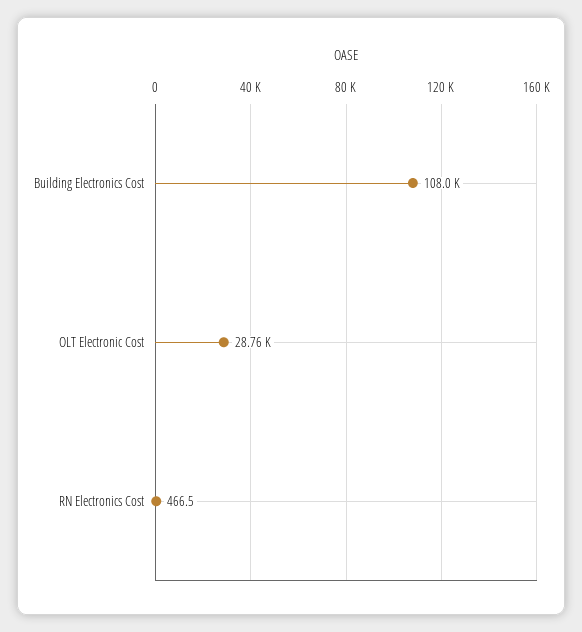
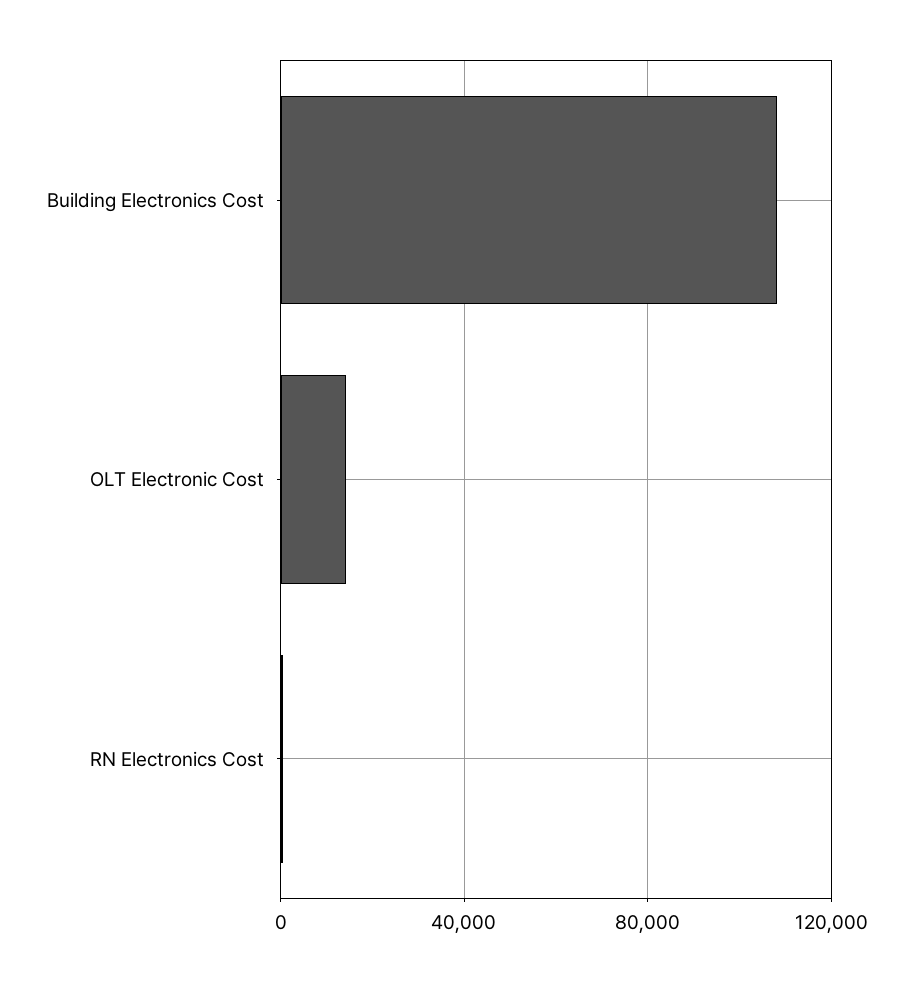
  {
    "Building Electronics Cost": 108000,
-   "OLT Electronic Cost": 28760,
+   "OLT Electronic Cost": 15000,
    "RN Electronics Cost": 466.5
  }

